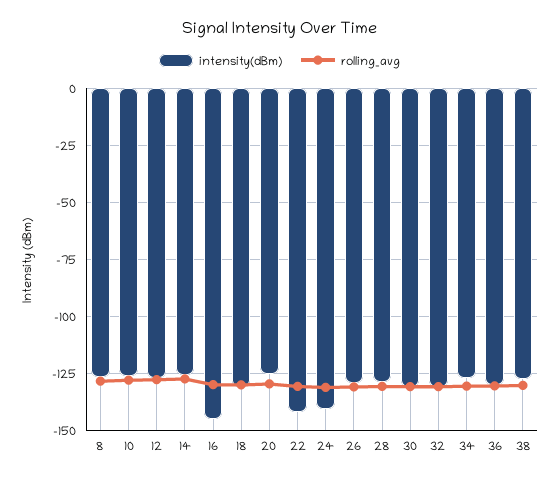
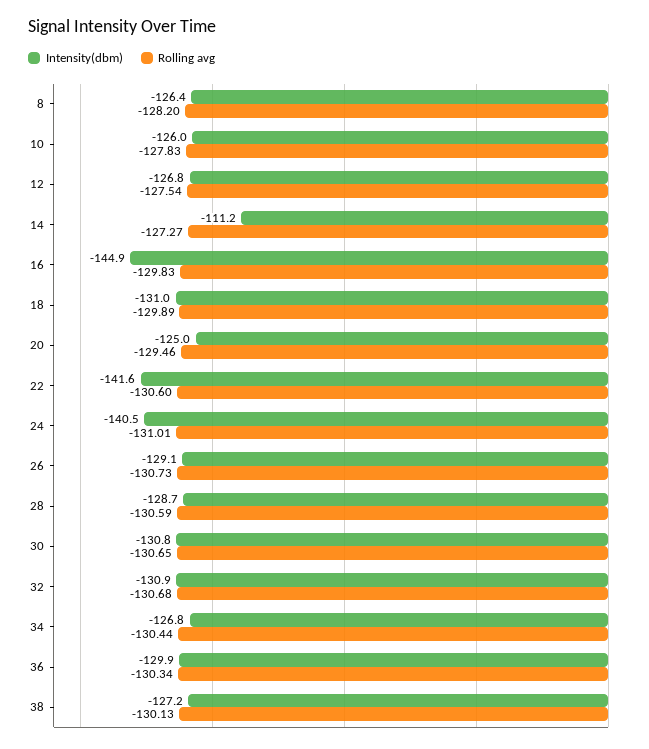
  {
    "intensity(dBm)": {
      "8": -126.4,
      "10": -126,
      "12": -126.8,
-     "14": -125,
+     "14": -111.2,
      "16": -144.9,
      "18": -131,
      "20": -125,
      "22": -141.6,
      "24": -140.5,
      "26": -129.1,
      "28": -128.7,
      "30": -130.8,
      "32": -130.9,
      "34": -126.8,
      "36": -129.9,
      "38": -127.2
    },
    "rolling_avg": {
      "8": -128.2,
      "10": -127.83,
      "12": -127.54,
      "14": -127.27,
      "16": -129.83,
      "18": -129.89,
      "20": -129.46,
      "22": -130.6,
      "24": -131.01,
      "26": -130.73,
      "28": -130.59,
      "30": -130.65,
      "32": -130.68,
      "34": -130.44,
      "36": -130.34,
      "38": -130.13
    }
  }

